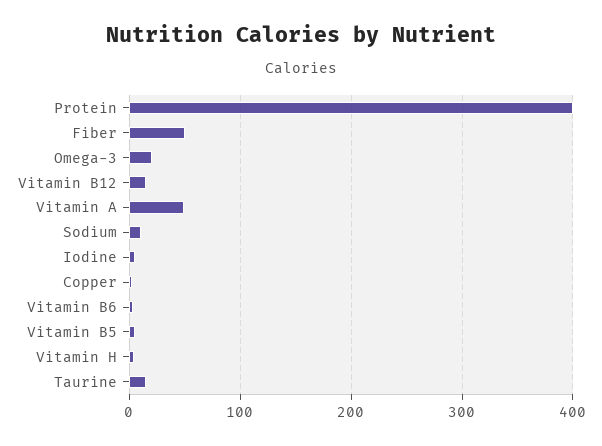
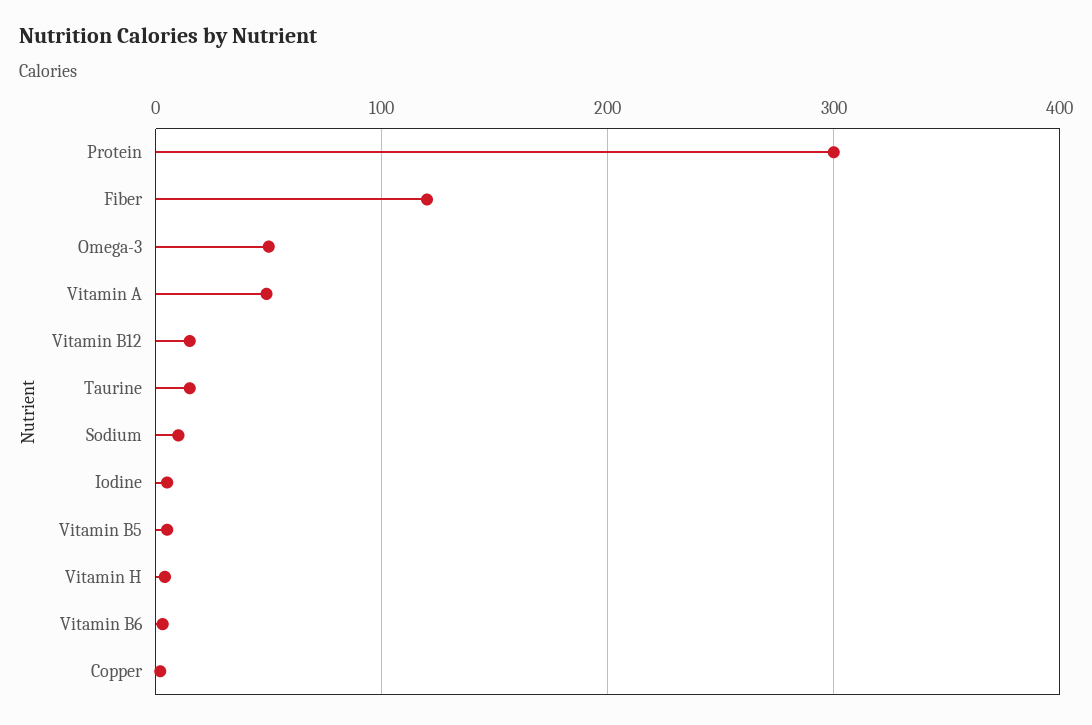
  {
-   "Protein": 400,
+   "Protein": 300,
-   "Fiber": 50,
+   "Fiber": 120,
-   "Omega-3": 20,
+   "Omega-3": 50,
    "Vitamin B12": 20,
    "Vitamin A": 50,
    "Sodium": 10,
    "Iodine": 10,
    "Copper": 0,
    "Vitamin B6": 0,
    "Vitamin B5": 10,
    "Vitamin H": 0,
    "Taurine": 20
  }

